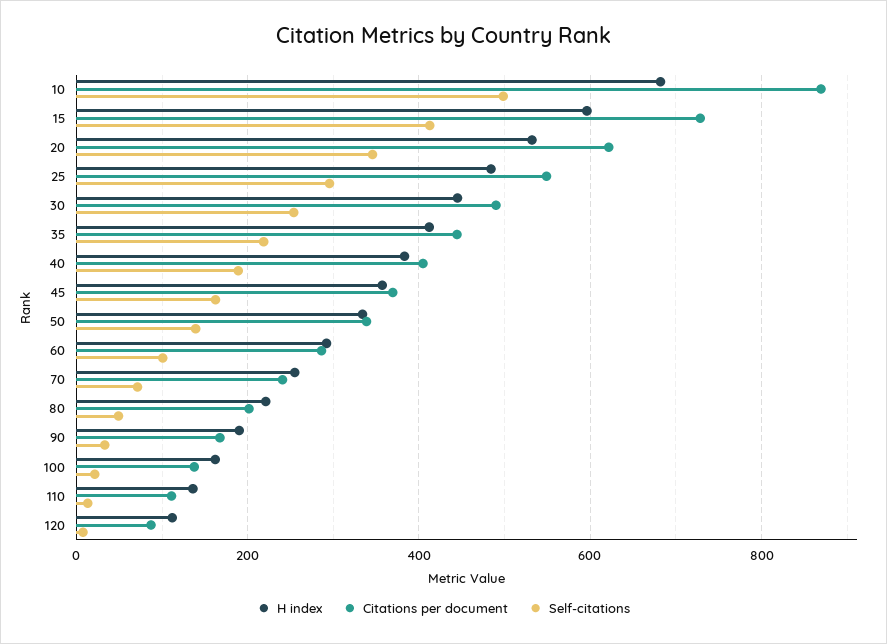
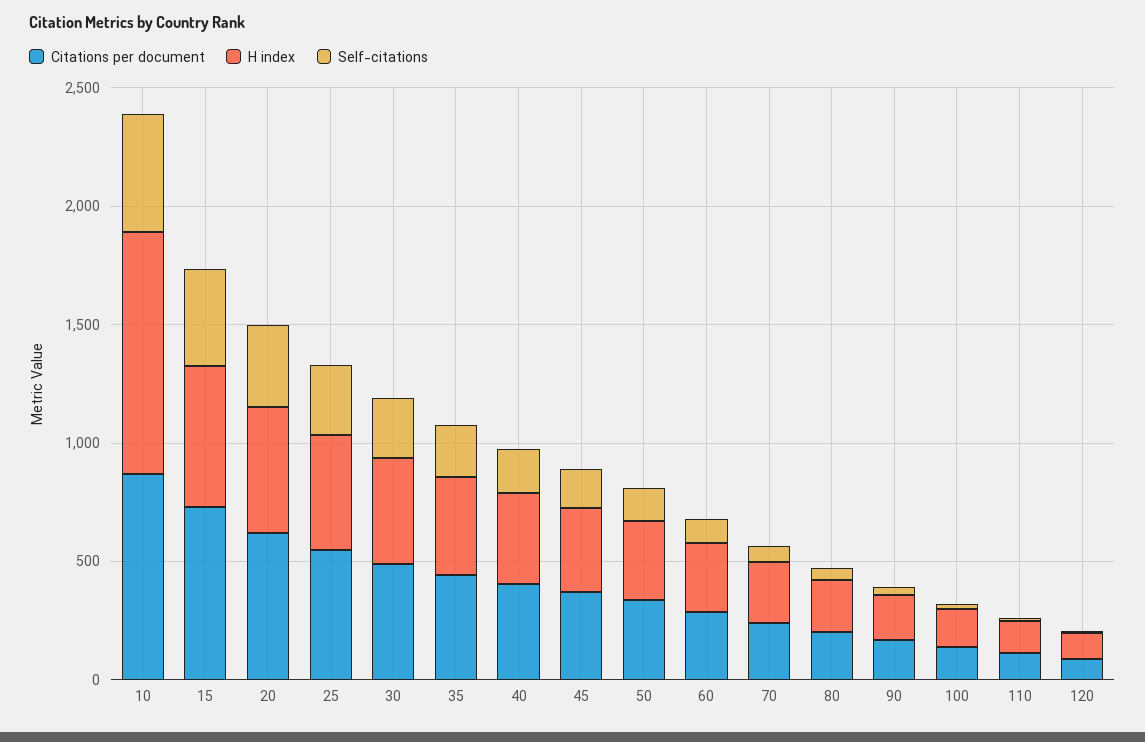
  {
    "H index": {
-     "10": 680,
+     "10": 1000,
      "15": 600,
      "20": 540,
      "25": 480,
      "30": 440,
      "35": 420,
      "40": 380,
      "45": 360,
      "50": 340,
      "60": 300,
      "70": 260,
      "80": 220,
      "90": 200,
      "100": 160,
      "110": 140,
      "120": 120
    },
    "Citations per document": {
      "10": 860,
      "15": 720,
      "20": 620,
      "25": 540,
      "30": 500,
      "35": 440,
      "40": 400,
      "45": 360,
      "50": 340,
      "60": 280,
      "70": 240,
      "80": 200,
      "90": 160,
      "100": 140,
      "110": 120,
      "120": 80
    },
    "Self-citations": {
      "10": 500,
      "15": 420,
      "20": 340,
      "25": 300,
      "30": 260,
      "35": 220,
      "40": 180,
      "45": 160,
      "50": 140,
      "60": 100,
      "70": 80,
      "80": 40,
      "90": 40,
      "100": 20,
      "110": 20,
      "120": 0
    }
  }

